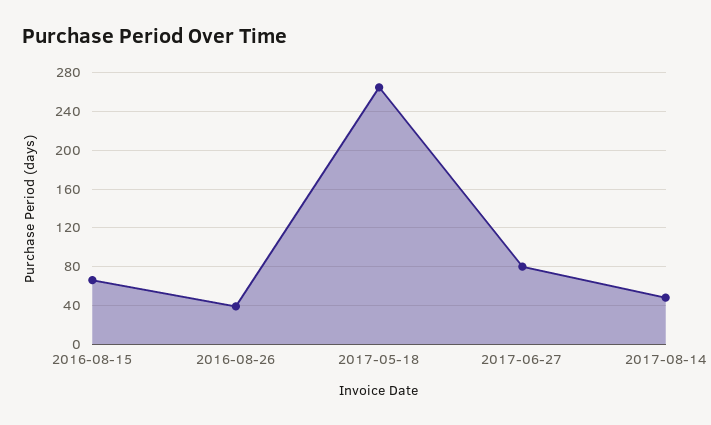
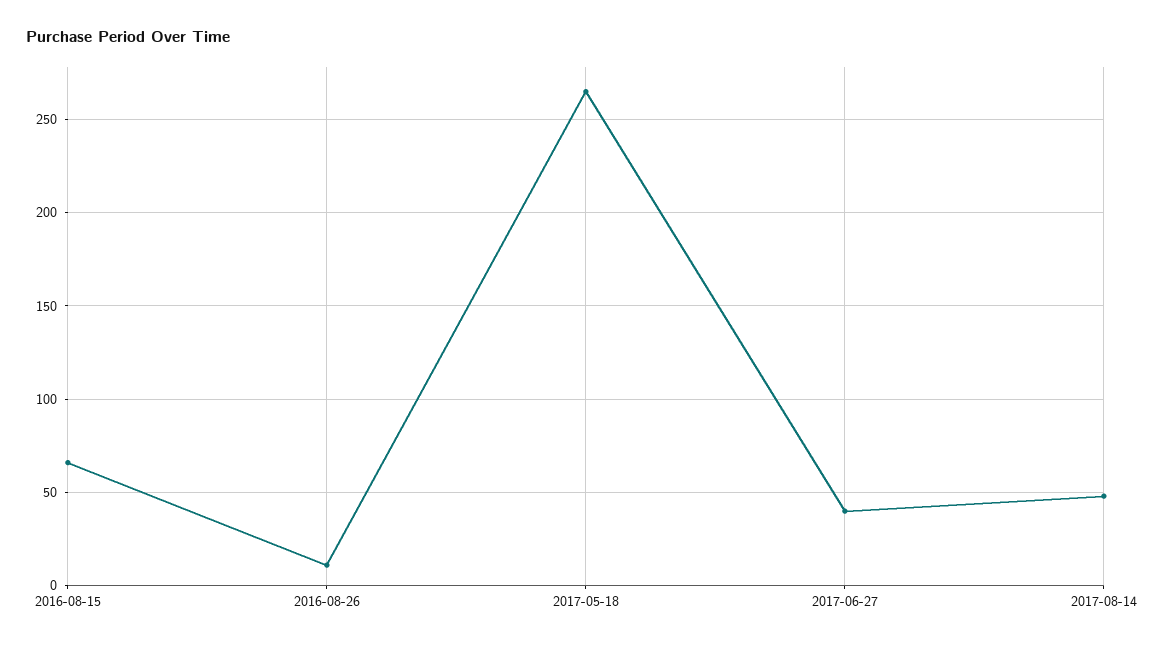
  {
    "2016-08-15": 65,
-   "2016-08-26": 40,
+   "2016-08-26": 10,
    "2017-05-18": 265,
-   "2017-06-27": 80,
+   "2017-06-27": 40,
    "2017-08-14": 50
  }

